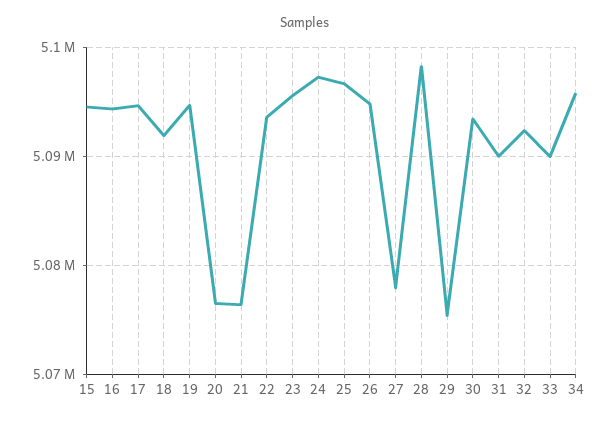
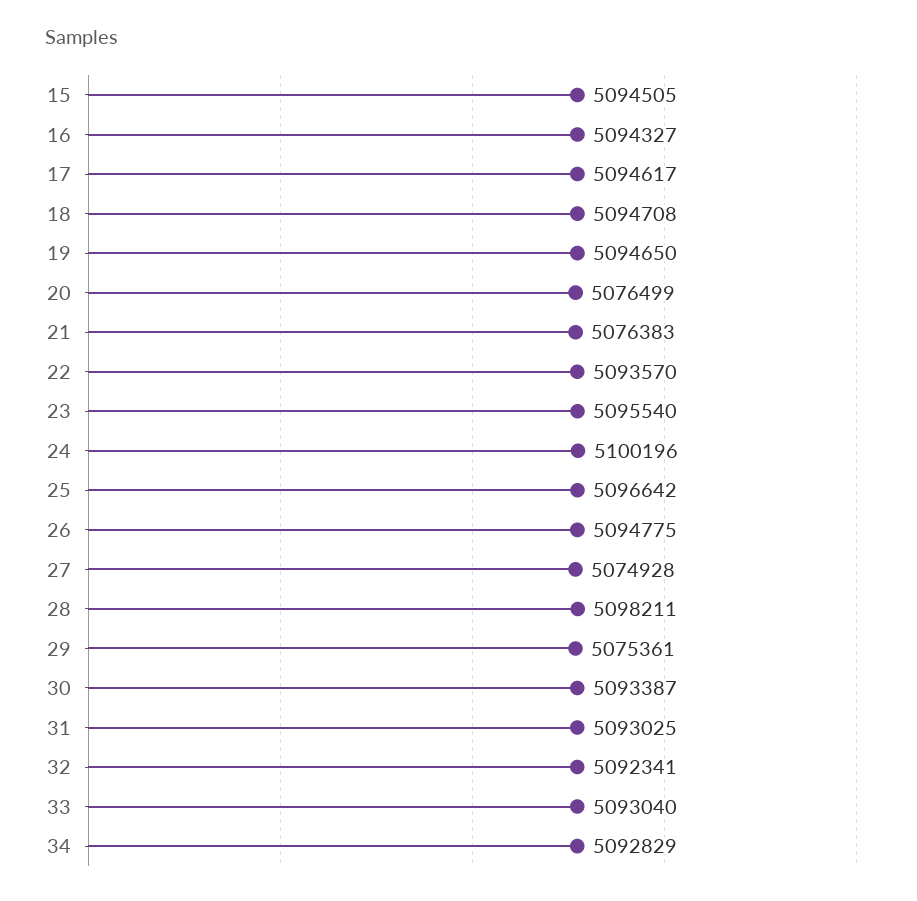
  {
    "15": 5094505,
    "16": 5094327,
    "17": 5094617,
-   "18": 5092000,
+   "18": 5094708,
    "19": 5094650,
    "20": 5076499,
    "21": 5076383,
    "22": 5093570,
    "23": 5095540,
-   "24": 5097000,
+   "24": 5100196,
    "25": 5096642,
    "26": 5094775,
-   "27": 5078000,
+   "27": 5074928,
    "28": 5098211,
    "29": 5075361,
    "30": 5093387,
-   "31": 5090000,
+   "31": 5093025,
    "32": 5092341,
-   "33": 5090000,
+   "33": 5093040,
-   "34": 5096000
+   "34": 5092829
  }

